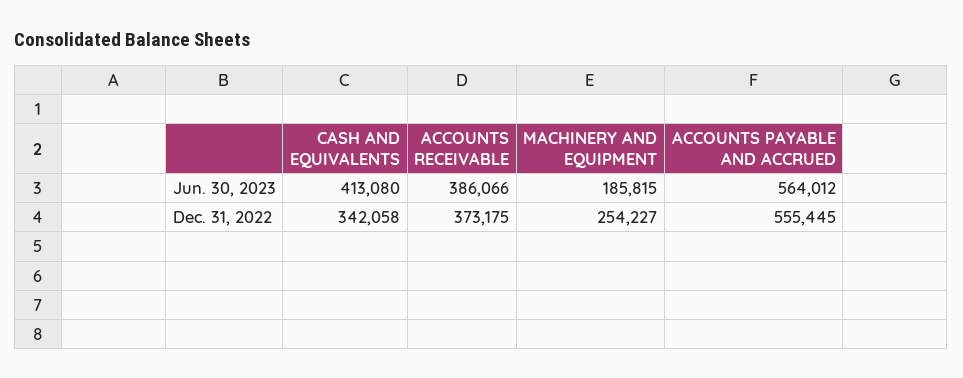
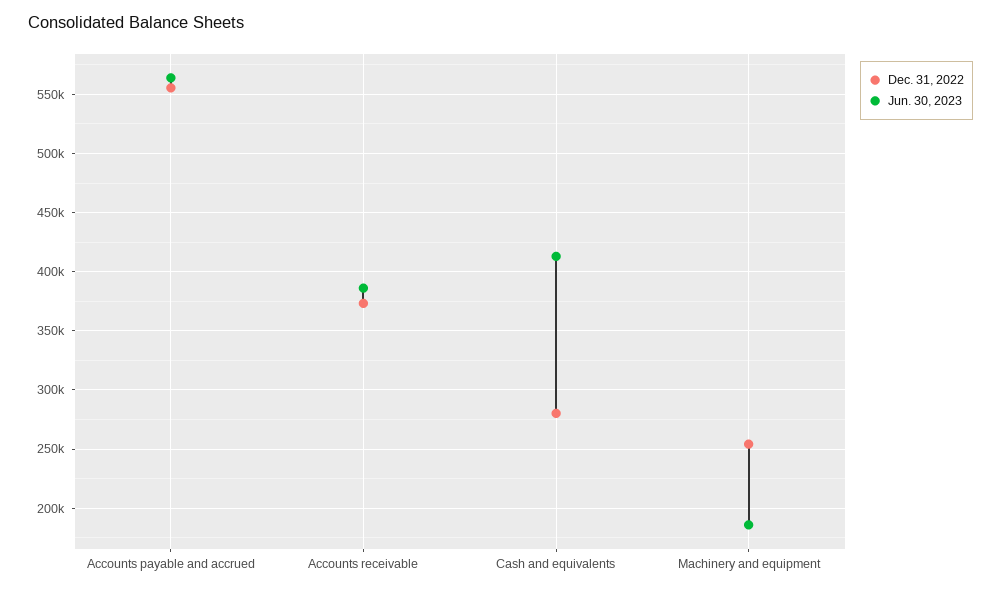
  {
    "Jun. 30, 2023": {
      "CASH AND EQUIVALENTS": 413080,
      "ACCOUNTS RECEIVABLE": 386066,
      "MACHINERY AND EQUIPMENT": 185815,
      "ACCOUNTS PAYABLE AND ACCRUED": 564012
    },
    "Dec. 31, 2022": {
-     "CASH AND EQUIVALENTS": 342058,
+     "CASH AND EQUIVALENTS": 280000,
      "ACCOUNTS RECEIVABLE": 373175,
      "MACHINERY AND EQUIPMENT": 254227,
      "ACCOUNTS PAYABLE AND ACCRUED": 555445
    }
  }

